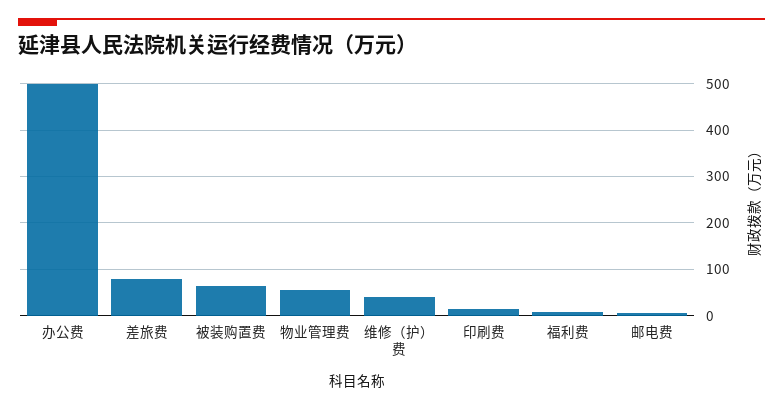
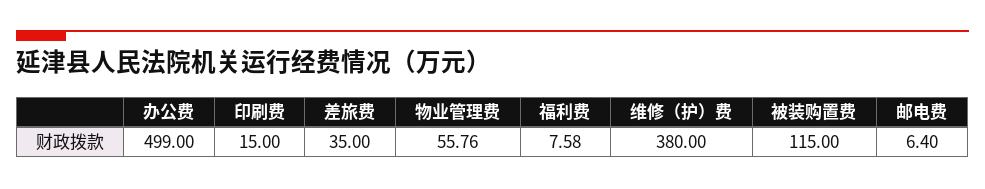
  {
    "办公费": 499,
-   "差旅费": 80,
+   "差旅费": 35,
-   "被装购置费": 60,
+   "被装购置费": 115,
    "物业管理费": 55.76,
-   "维修（护）费": 40,
+   "维修（护）费": 380,
    "印刷费": 15,
    "福利费": 7.58,
    "邮电费": 6.4
  }

